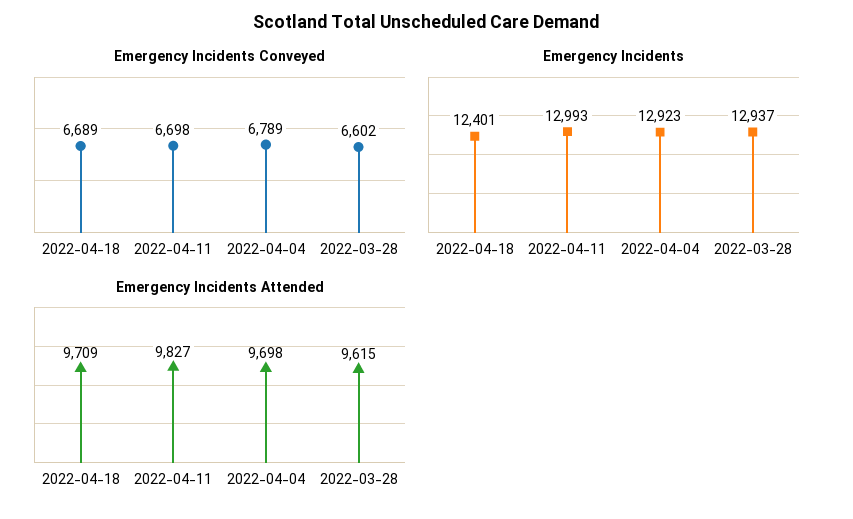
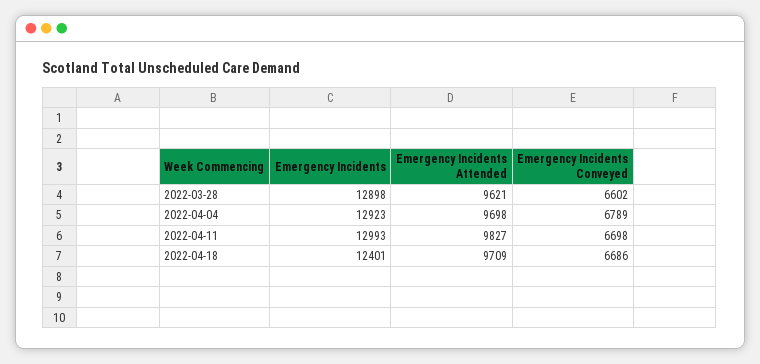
  {
    "Emergency Incidents Conveyed": {
-     "2022-04-18": 6689,
+     "2022-04-18": 6686,
      "2022-04-11": 6698,
      "2022-04-04": 6789,
      "2022-03-28": 6602
    },
    "Emergency Incidents": {
      "2022-04-18": 12401,
      "2022-04-11": 12993,
      "2022-04-04": 12923,
-     "2022-03-28": 12937
+     "2022-03-28": 12898
    },
    "Emergency Incidents Attended": {
      "2022-04-18": 9709,
      "2022-04-11": 9827,
      "2022-04-04": 9698,
-     "2022-03-28": 9615
+     "2022-03-28": 9621
    }
  }

